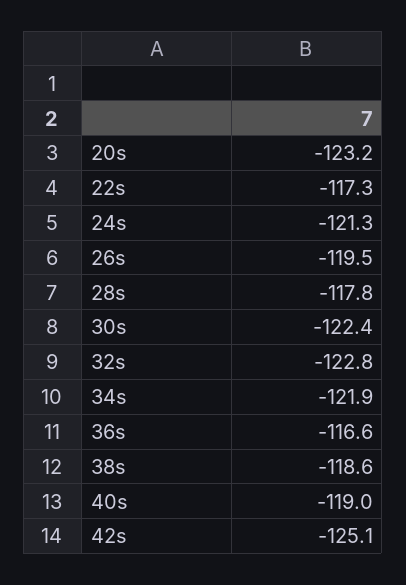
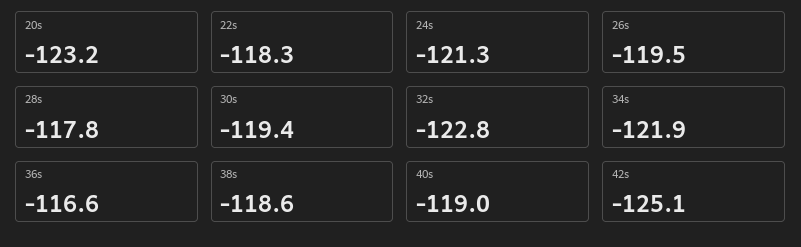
  {
    "20s": -123.2,
-   "22s": -117.3,
+   "22s": -118.3,
    "24s": -121.3,
    "26s": -119.5,
    "28s": -117.8,
-   "30s": -122.4,
+   "30s": -119.4,
    "32s": -122.8,
    "34s": -121.9,
    "36s": -116.6,
    "38s": -118.6,
    "40s": -119,
    "42s": -125.1
  }

